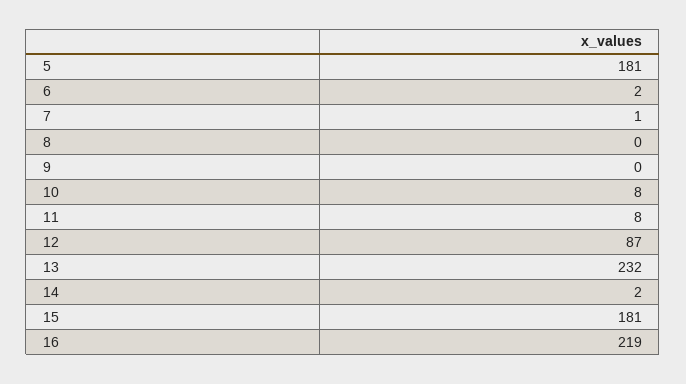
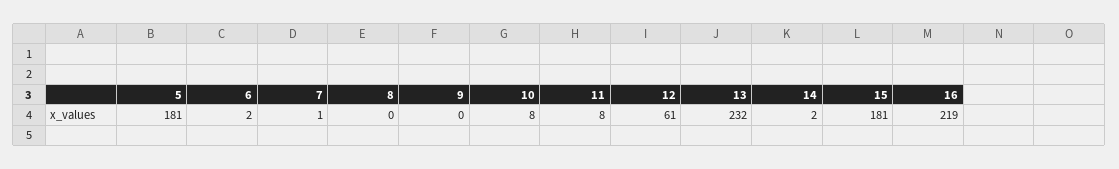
  {
    "5": 181,
    "6": 2,
    "7": 1,
    "8": 0,
    "9": 0,
    "10": 8,
    "11": 8,
-   "12": 87,
+   "12": 61,
    "13": 232,
    "14": 2,
    "15": 181,
    "16": 219
  }

